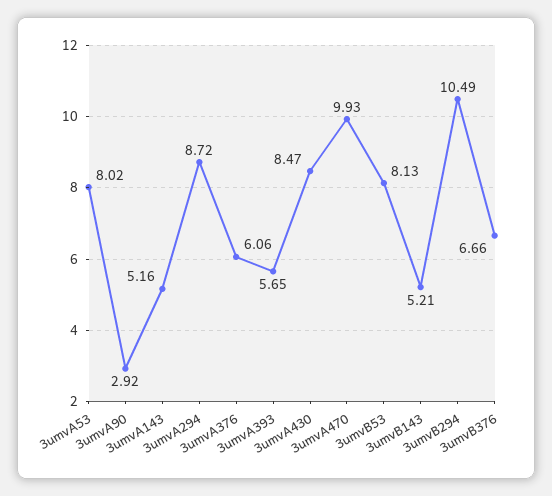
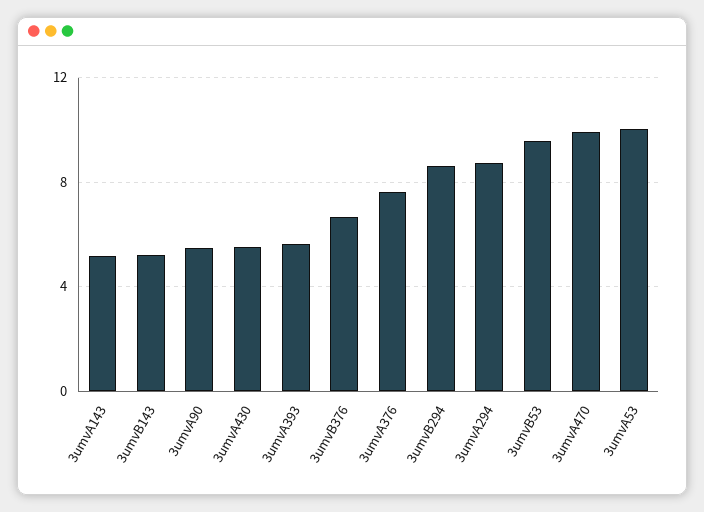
  {
-   "3umvA53": 8.02,
+   "3umvA53": 10,
-   "3umvA90": 2.92,
+   "3umvA90": 5.5,
    "3umvA143": 5.16,
    "3umvA294": 8.72,
-   "3umvA376": 6.06,
+   "3umvA376": 7.5,
    "3umvA393": 5.65,
-   "3umvA430": 8.47,
+   "3umvA430": 5.5,
    "3umvA470": 9.93,
-   "3umvB53": 8.13,
+   "3umvB53": 9.5,
    "3umvB143": 5.21,
-   "3umvB294": 10.49,
+   "3umvB294": 8.5,
    "3umvB376": 6.66
  }

